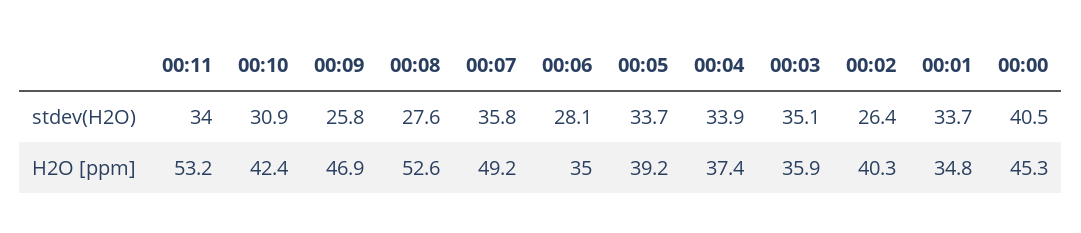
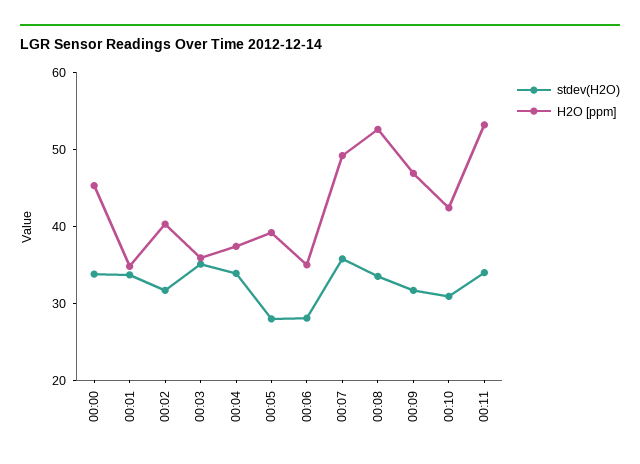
  {
    "stdev(H2O)": {
      "00:11": 34,
      "00:10": 30.9,
-     "00:09": 25.8,
+     "00:09": 32,
-     "00:08": 27.6,
+     "00:08": 34,
      "00:07": 35.8,
      "00:06": 28.1,
-     "00:05": 33.7,
+     "00:05": 28,
      "00:04": 33.9,
      "00:03": 35.1,
-     "00:02": 26.4,
+     "00:02": 32,
      "00:01": 33.7,
-     "00:00": 40.5
+     "00:00": 34
    },
    "H2O [ppm]": {
      "00:11": 53.2,
      "00:10": 42.4,
      "00:09": 46.9,
      "00:08": 52.6,
      "00:07": 49.2,
      "00:06": 35,
      "00:05": 39.2,
      "00:04": 37.4,
      "00:03": 35.9,
      "00:02": 40.3,
      "00:01": 34.8,
      "00:00": 45.3
    }
  }

